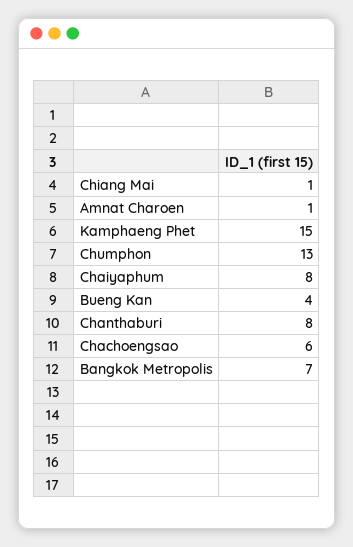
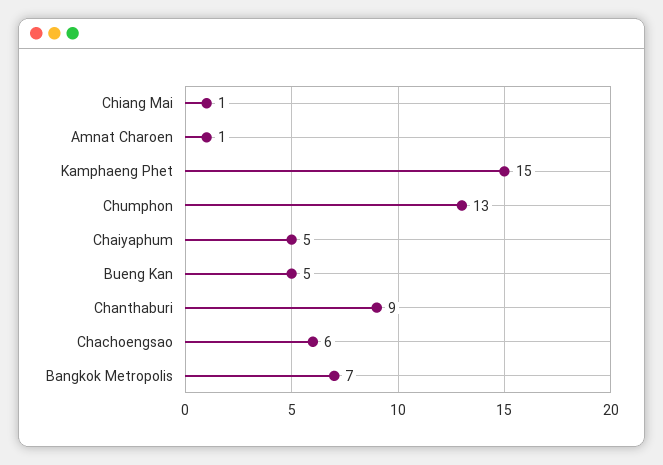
  {
    "Chiang Mai": 1,
    "Amnat Charoen": 1,
    "Kamphaeng Phet": 15,
    "Chumphon": 13,
-   "Chaiyaphum": 8,
+   "Chaiyaphum": 5,
-   "Bueng Kan": 4,
+   "Bueng Kan": 5,
-   "Chanthaburi": 8,
+   "Chanthaburi": 9,
    "Chachoengsao": 6,
    "Bangkok Metropolis": 7
  }

